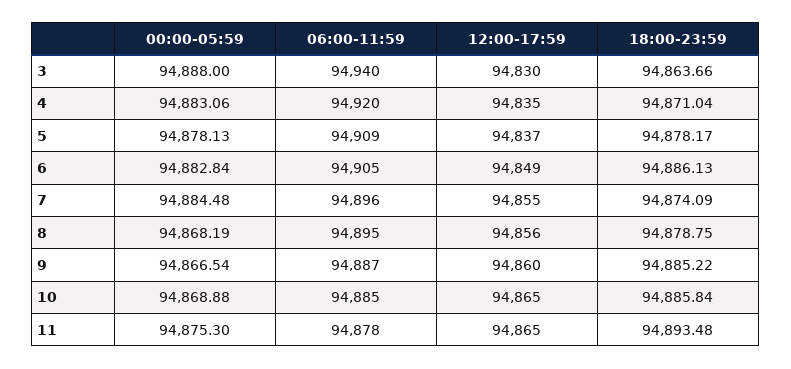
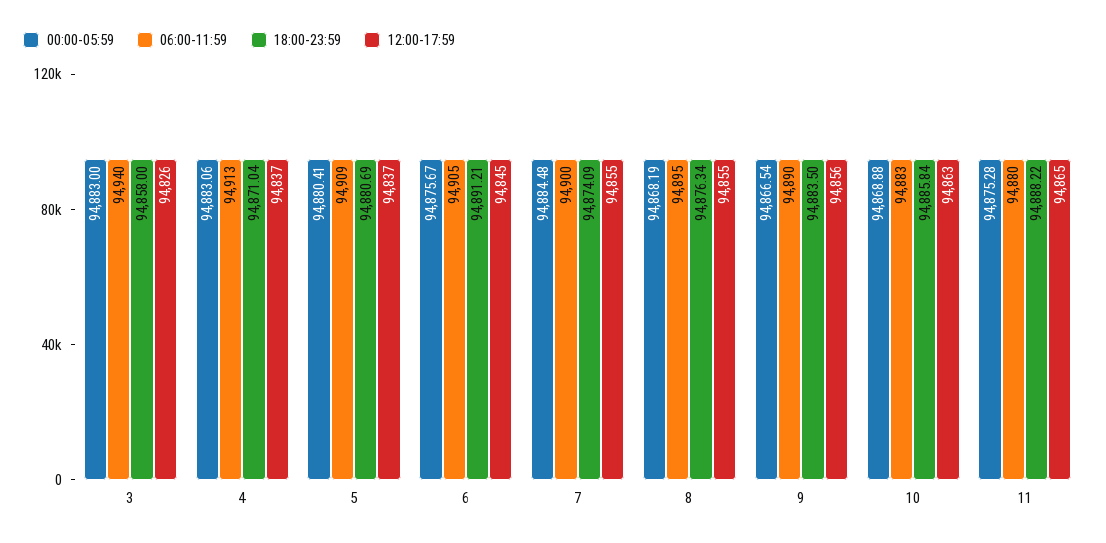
  {
    "00:00-05:59": {
-     "3": 94888,
+     "3": 94883,
      "4": 94883.06,
-     "5": 94878.13,
+     "5": 94880.41,
-     "6": 94882.84,
+     "6": 94875.67,
      "7": 94884.48,
      "8": 94868.19,
      "9": 94866.54,
      "10": 94868.88,
-     "11": 94875.3
+     "11": 94875.28
    },
    "06:00-11:59": {
      "3": 94940,
-     "4": 94920,
+     "4": 94913,
      "5": 94909,
      "6": 94905,
-     "7": 94896,
+     "7": 94900,
      "8": 94895,
-     "9": 94887,
+     "9": 94890,
-     "10": 94885,
+     "10": 94883,
-     "11": 94878
+     "11": 94880
    },
    "12:00-17:59": {
-     "3": 94830,
+     "3": 94826,
-     "4": 94835,
+     "4": 94837,
      "5": 94837,
-     "6": 94849,
+     "6": 94845,
      "7": 94855,
-     "8": 94856,
+     "8": 94855,
-     "9": 94860,
+     "9": 94856,
-     "10": 94865,
+     "10": 94863,
      "11": 94865
    },
    "18:00-23:59": {
-     "3": 94863.66,
+     "3": 94858,
      "4": 94871.04,
-     "5": 94878.17,
+     "5": 94880.69,
-     "6": 94886.13,
+     "6": 94891.21,
      "7": 94874.09,
-     "8": 94878.75,
+     "8": 94876.34,
-     "9": 94885.22,
+     "9": 94883.5,
      "10": 94885.84,
-     "11": 94893.48
+     "11": 94888.22
    }
  }

